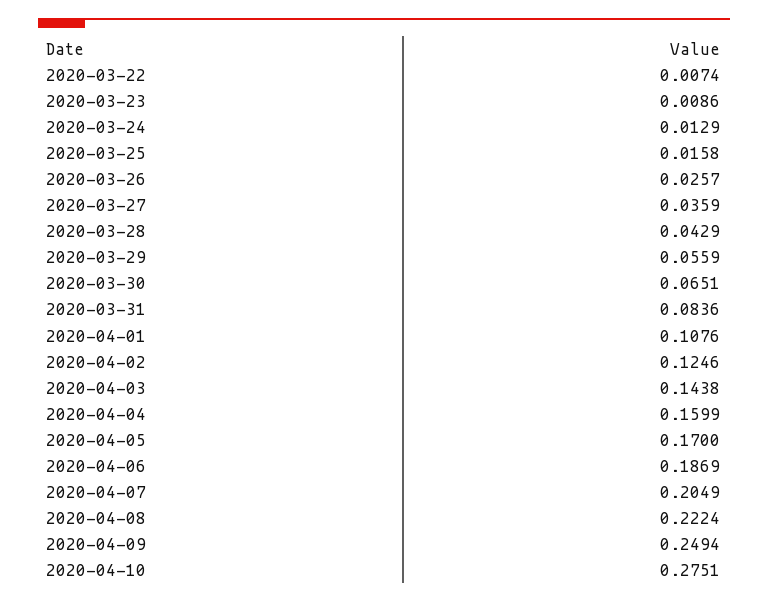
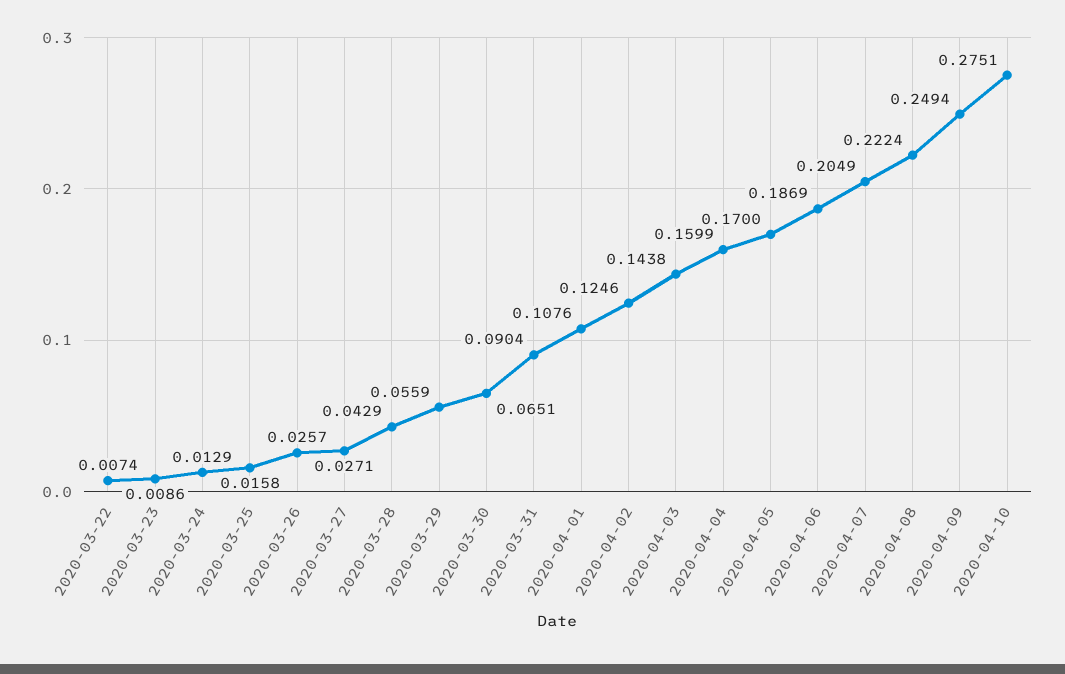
  {
    "2020-03-22": 0.0074,
    "2020-03-23": 0.0086,
    "2020-03-24": 0.0129,
    "2020-03-25": 0.0158,
    "2020-03-26": 0.0257,
-   "2020-03-27": 0.0359,
+   "2020-03-27": 0.0271,
    "2020-03-28": 0.0429,
    "2020-03-29": 0.0559,
    "2020-03-30": 0.0651,
-   "2020-03-31": 0.0836,
+   "2020-03-31": 0.0904,
    "2020-04-01": 0.1076,
    "2020-04-02": 0.1246,
    "2020-04-03": 0.1438,
    "2020-04-04": 0.1599,
    "2020-04-05": 0.17,
    "2020-04-06": 0.1869,
    "2020-04-07": 0.2049,
    "2020-04-08": 0.2224,
    "2020-04-09": 0.2494,
    "2020-04-10": 0.2751
  }

